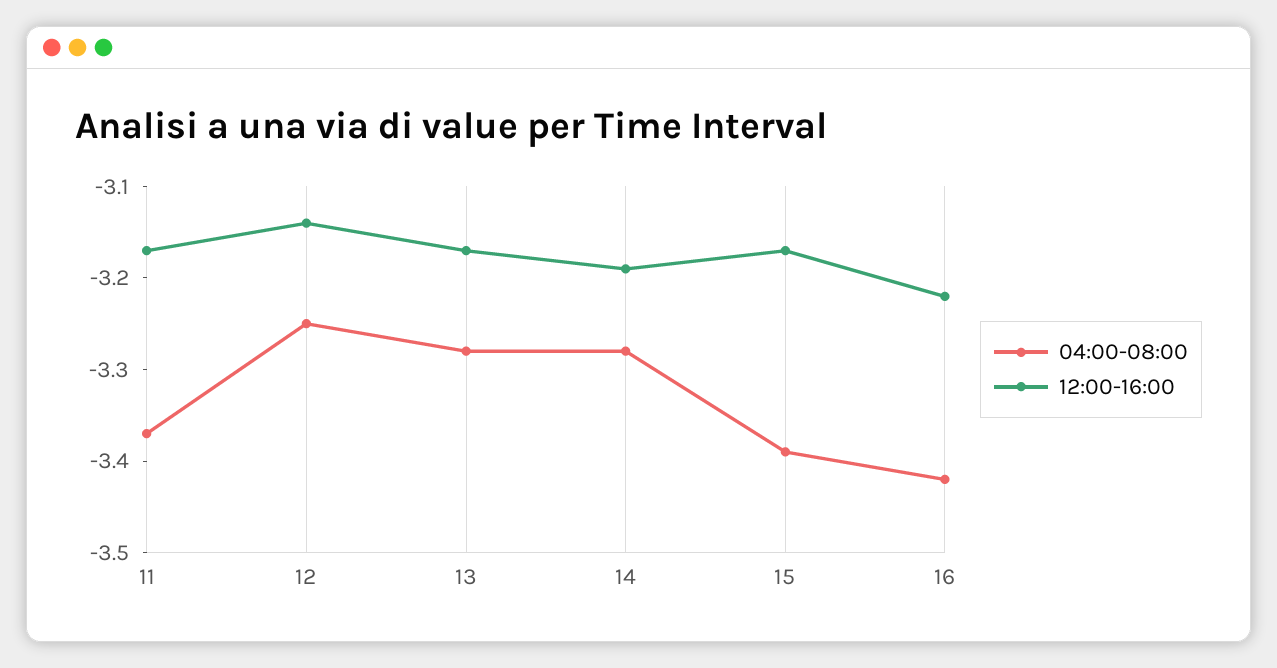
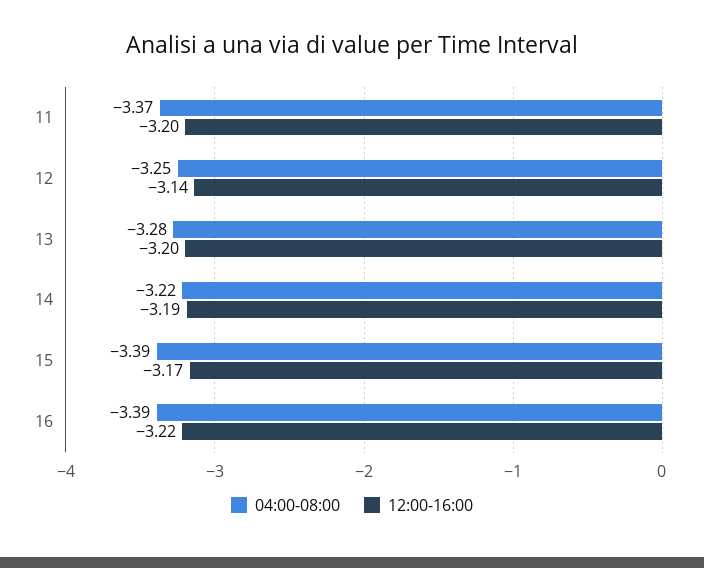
  {
    "04:00-08:00": {
      "11": -3.37,
      "12": -3.25,
      "13": -3.28,
-     "14": -3.28,
+     "14": -3.22,
      "15": -3.39,
-     "16": -3.42
+     "16": -3.39
    },
    "12:00-16:00": {
-     "11": -3.17,
+     "11": -3.2,
      "12": -3.14,
-     "13": -3.17,
+     "13": -3.2,
      "14": -3.19,
      "15": -3.17,
      "16": -3.22
    }
  }

